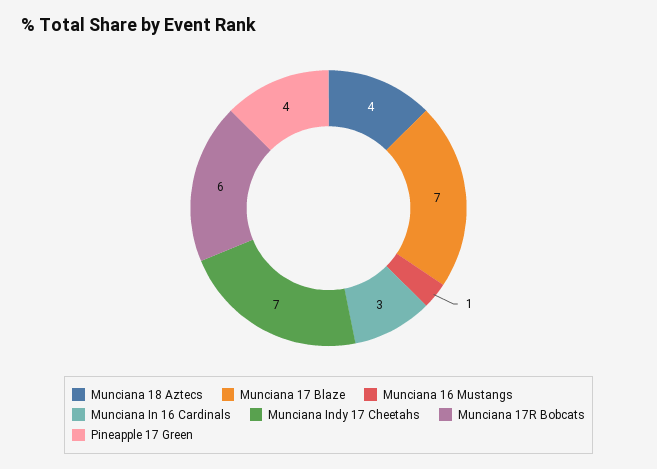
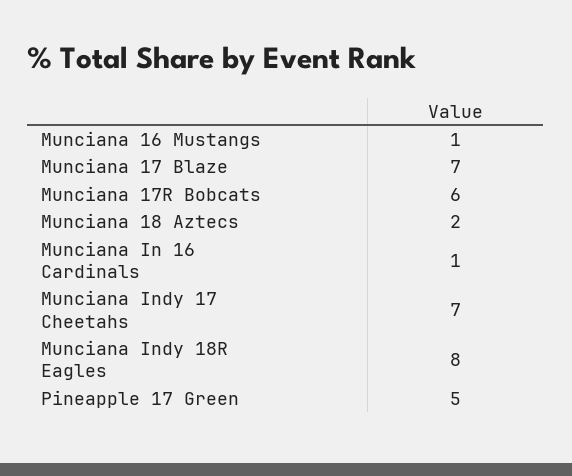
  {
-   "Munciana 18 Aztecs": 4,
+   "Munciana 18 Aztecs": 2,
    "Munciana 17 Blaze": 7,
    "Munciana 16 Mustangs": 1,
-   "Munciana In 16 Cardinals": 3,
+   "Munciana In 16 Cardinals": 1,
    "Munciana Indy 17 Cheetahs": 7,
    "Munciana 17R Bobcats": 6,
-   "Pineapple 17 Green": 4
+   "Pineapple 17 Green": 5,
+   "Munciana Indy 18R Eagles": 8
  }

